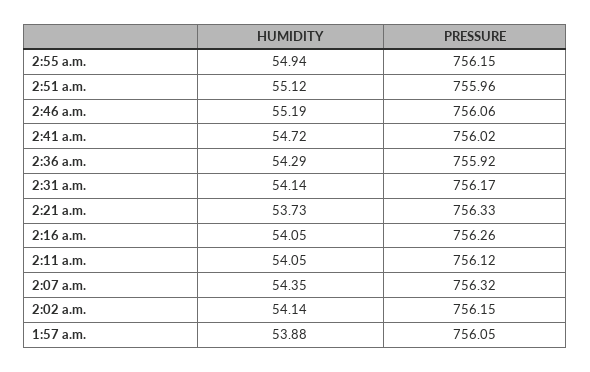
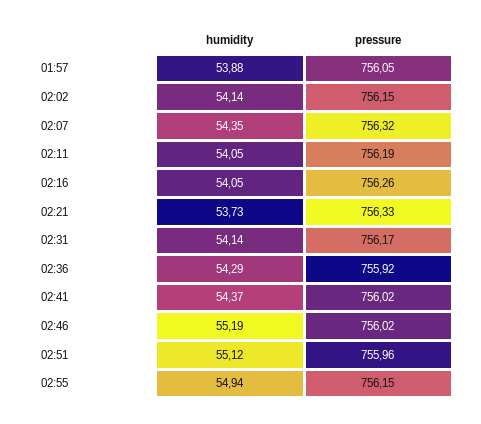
  {
    "HUMIDITY": {
      "2:55 a.m.": 54.94,
      "2:51 a.m.": 55.12,
      "2:46 a.m.": 55.19,
-     "2:41 a.m.": 54.72,
+     "2:41 a.m.": 54.37,
      "2:36 a.m.": 54.29,
      "2:31 a.m.": 54.14,
      "2:21 a.m.": 53.73,
      "2:16 a.m.": 54.05,
      "2:11 a.m.": 54.05,
      "2:07 a.m.": 54.35,
      "2:02 a.m.": 54.14,
      "1:57 a.m.": 53.88
    },
    "PRESSURE": {
      "2:55 a.m.": 756.15,
      "2:51 a.m.": 755.96,
-     "2:46 a.m.": 756.06,
+     "2:46 a.m.": 756.02,
      "2:41 a.m.": 756.02,
      "2:36 a.m.": 755.92,
      "2:31 a.m.": 756.17,
      "2:21 a.m.": 756.33,
      "2:16 a.m.": 756.26,
-     "2:11 a.m.": 756.12,
+     "2:11 a.m.": 756.19,
      "2:07 a.m.": 756.32,
      "2:02 a.m.": 756.15,
      "1:57 a.m.": 756.05
    }
  }

